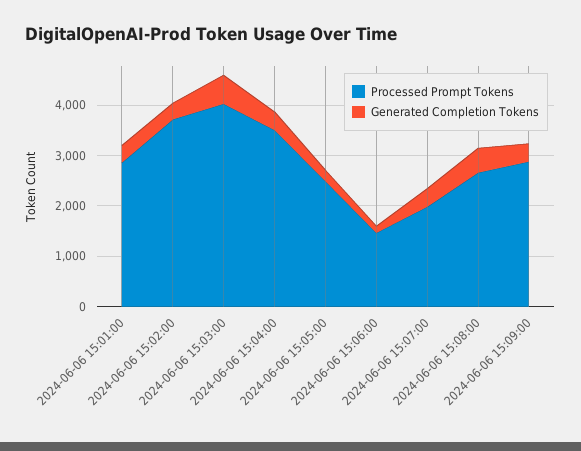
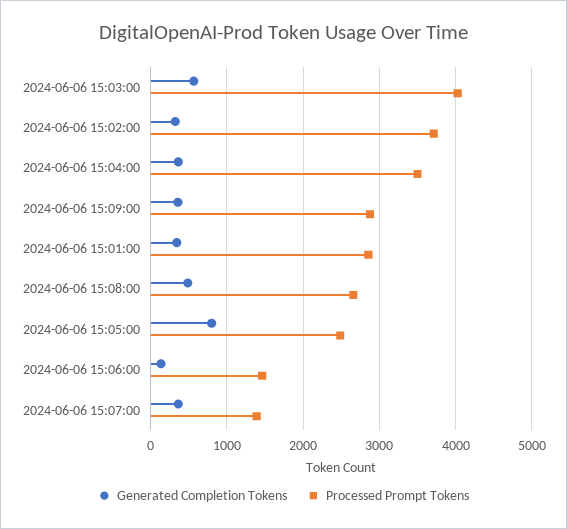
  {
    "Processed Prompt Tokens": {
      "2024-06-06 15:01:00": 2900,
      "2024-06-06 15:02:00": 3700,
      "2024-06-06 15:03:00": 4000,
      "2024-06-06 15:04:00": 3500,
      "2024-06-06 15:05:00": 2500,
      "2024-06-06 15:06:00": 1500,
-     "2024-06-06 15:07:00": 2000,
+     "2024-06-06 15:07:00": 1400,
      "2024-06-06 15:08:00": 2700,
      "2024-06-06 15:09:00": 2900
    },
    "Generated Completion Tokens": {
      "2024-06-06 15:01:00": 300,
      "2024-06-06 15:02:00": 300,
      "2024-06-06 15:03:00": 600,
      "2024-06-06 15:04:00": 400,
-     "2024-06-06 15:05:00": 200,
+     "2024-06-06 15:05:00": 800,
      "2024-06-06 15:06:00": 100,
      "2024-06-06 15:07:00": 400,
      "2024-06-06 15:08:00": 500,
      "2024-06-06 15:09:00": 400
    }
  }

